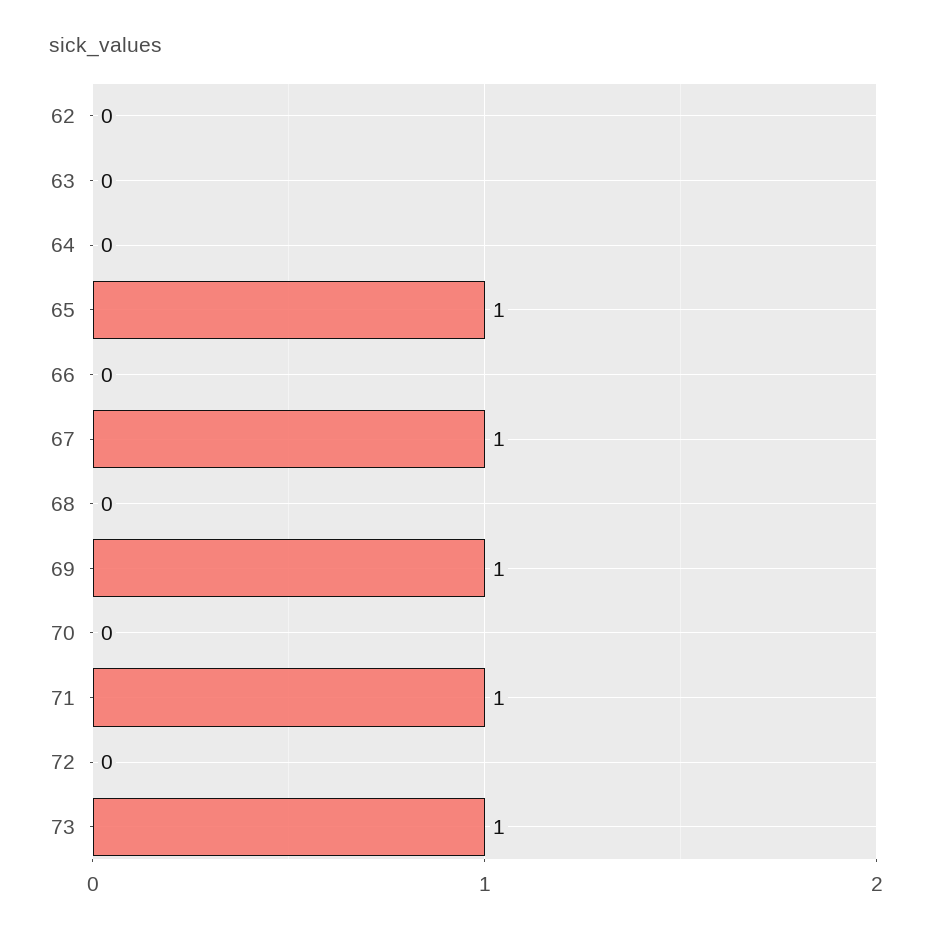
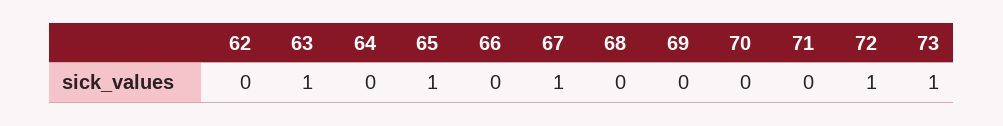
  {
    "62": 0,
-   "63": 0,
+   "63": 1,
    "64": 0,
    "65": 1,
    "66": 0,
    "67": 1,
    "68": 0,
-   "69": 1,
+   "69": 0,
    "70": 0,
-   "71": 1,
+   "71": 0,
-   "72": 0,
+   "72": 1,
    "73": 1
  }

